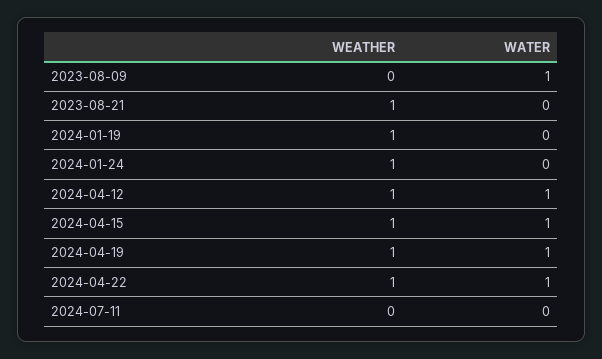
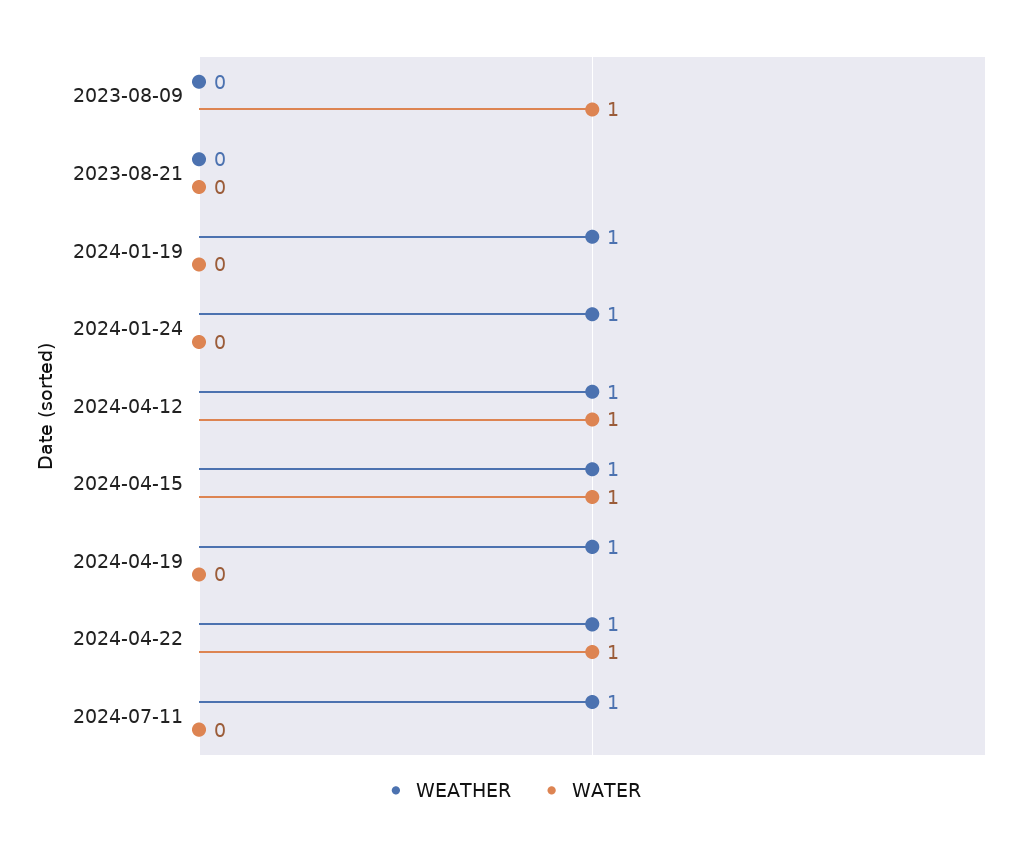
  {
    "WEATHER": {
      "2023-08-09": 0,
-     "2023-08-21": 1,
+     "2023-08-21": 0,
      "2024-01-19": 1,
      "2024-01-24": 1,
      "2024-04-12": 1,
      "2024-04-15": 1,
      "2024-04-19": 1,
      "2024-04-22": 1,
-     "2024-07-11": 0
+     "2024-07-11": 1
    },
    "WATER": {
      "2023-08-09": 1,
      "2023-08-21": 0,
      "2024-01-19": 0,
      "2024-01-24": 0,
      "2024-04-12": 1,
      "2024-04-15": 1,
-     "2024-04-19": 1,
+     "2024-04-19": 0,
      "2024-04-22": 1,
      "2024-07-11": 0
    }
  }

